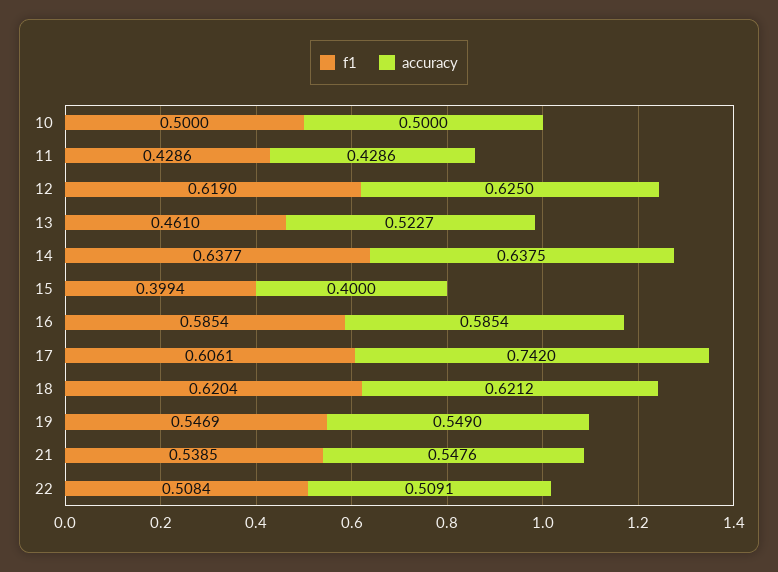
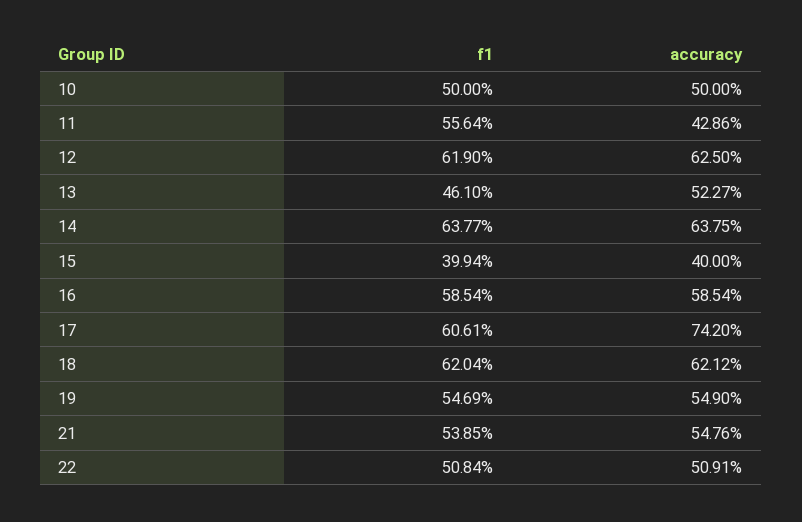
  {
    "f1": {
      "10": 0.5,
-     "11": 0.4286,
+     "11": 0.5564,
      "12": 0.619,
      "13": 0.461,
      "14": 0.6377,
      "15": 0.3994,
      "16": 0.5854,
      "17": 0.6061,
      "18": 0.6204,
      "19": 0.5469,
      "21": 0.5385,
      "22": 0.5084
    },
    "accuracy": {
      "10": 0.5,
      "11": 0.4286,
      "12": 0.625,
      "13": 0.5227,
      "14": 0.6375,
      "15": 0.4,
      "16": 0.5854,
      "17": 0.742,
      "18": 0.6212,
      "19": 0.549,
      "21": 0.5476,
      "22": 0.5091
    }
  }

